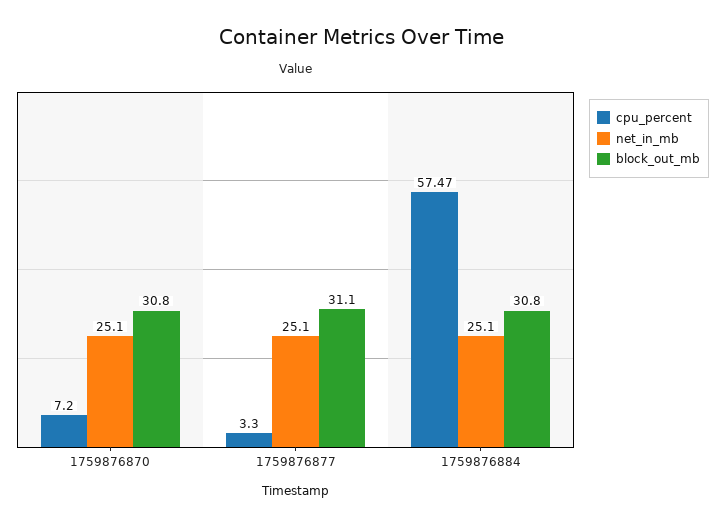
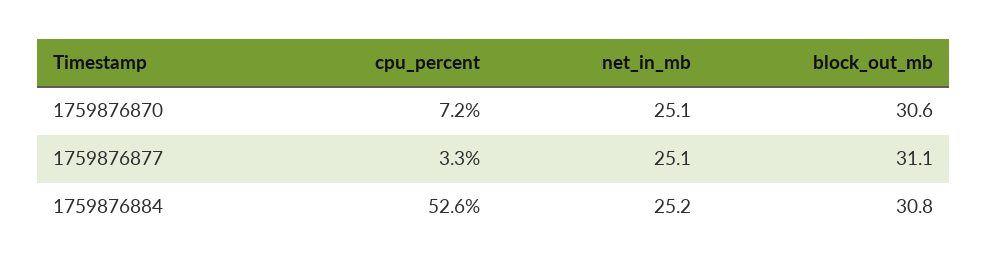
  {
    "cpu_percent": {
      "1759876870": 7.2,
      "1759876877": 3.3,
-     "1759876884": 57.47
+     "1759876884": 52.6
    },
    "net_in_mb": {
      "1759876870": 25.1,
      "1759876877": 25.1,
-     "1759876884": 25.1
+     "1759876884": 25.2
    },
    "block_out_mb": {
-     "1759876870": 30.8,
+     "1759876870": 30.6,
      "1759876877": 31.1,
      "1759876884": 30.8
    }
  }

